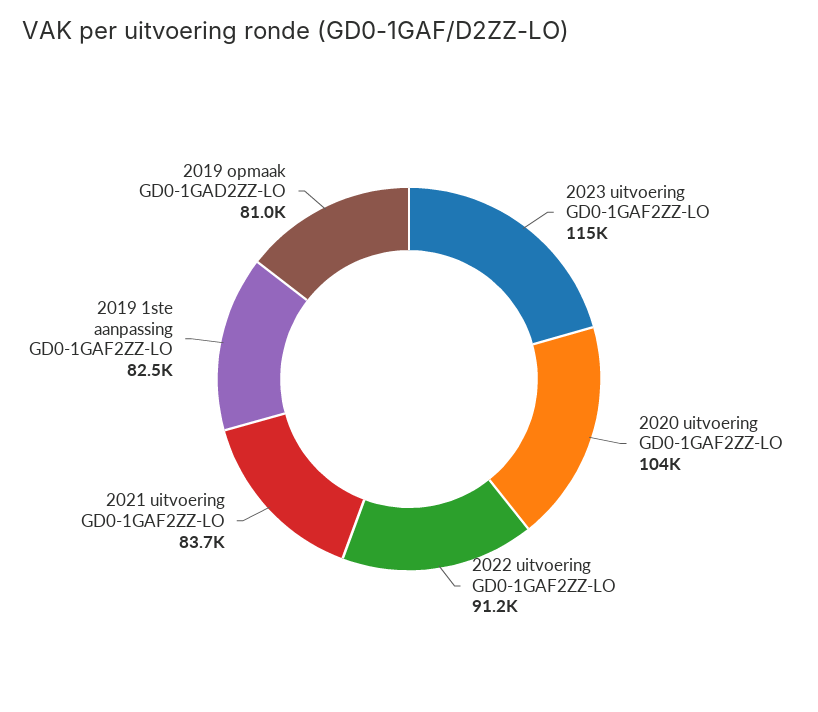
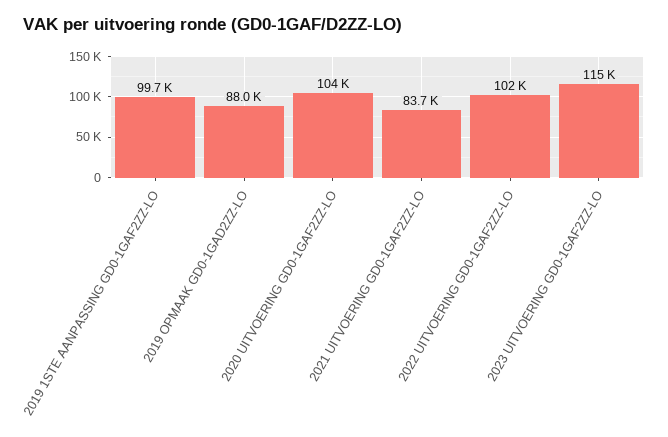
  {
    "2023 uitvoering GD0-1GAF2ZZ-LO": 115000,
    "2020 uitvoering GD0-1GAF2ZZ-LO": 104000,
-   "2022 uitvoering GD0-1GAF2ZZ-LO": 91200,
+   "2022 uitvoering GD0-1GAF2ZZ-LO": 102000,
    "2021 uitvoering GD0-1GAF2ZZ-LO": 83700,
-   "2019 1ste aanpassing GD0-1GAF2ZZ-LO": 82500,
+   "2019 1ste aanpassing GD0-1GAF2ZZ-LO": 99700,
-   "2019 opmaak GD0-1GAD2ZZ-LO": 81000
+   "2019 opmaak GD0-1GAD2ZZ-LO": 88000
  }

